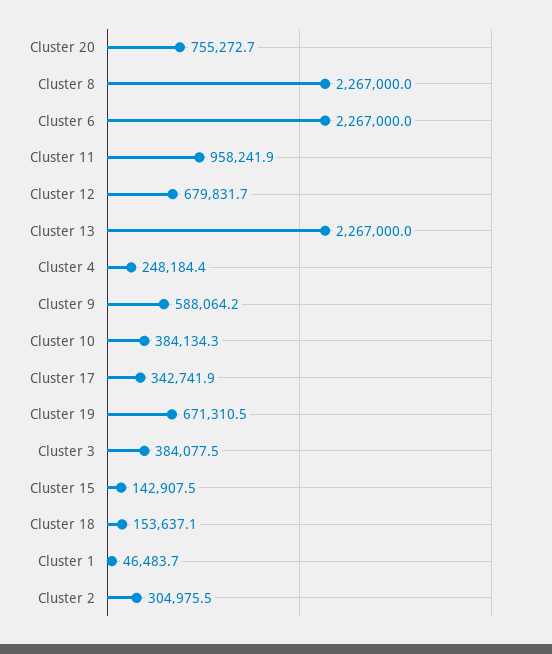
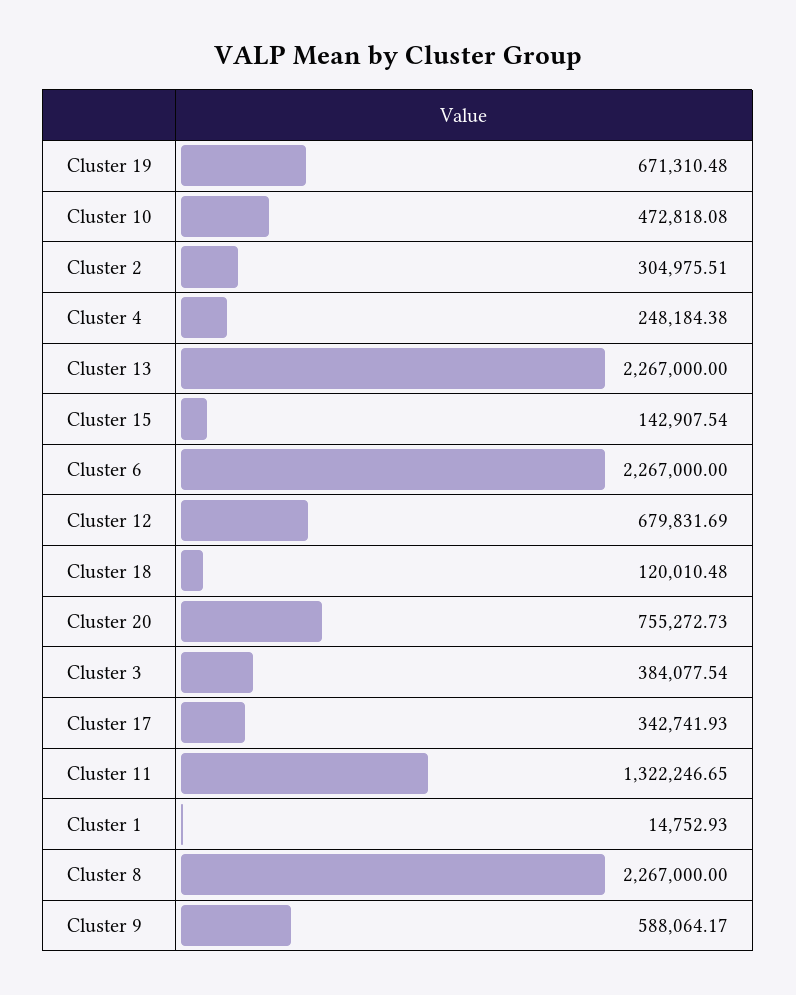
  {
    "Cluster 20": 755272.73,
    "Cluster 8": 2267000,
    "Cluster 6": 2267000,
-   "Cluster 11": 958241.9,
+   "Cluster 11": 1322246.65,
    "Cluster 12": 679831.69,
    "Cluster 13": 2267000,
    "Cluster 4": 248184.38,
    "Cluster 9": 588064.17,
-   "Cluster 10": 384134.3,
+   "Cluster 10": 472818.08,
    "Cluster 17": 342741.93,
    "Cluster 19": 671310.48,
    "Cluster 3": 384077.54,
    "Cluster 15": 142907.54,
-   "Cluster 18": 153637.1,
+   "Cluster 18": 120010.48,
-   "Cluster 1": 46483.7,
+   "Cluster 1": 14752.93,
    "Cluster 2": 304975.51
  }

